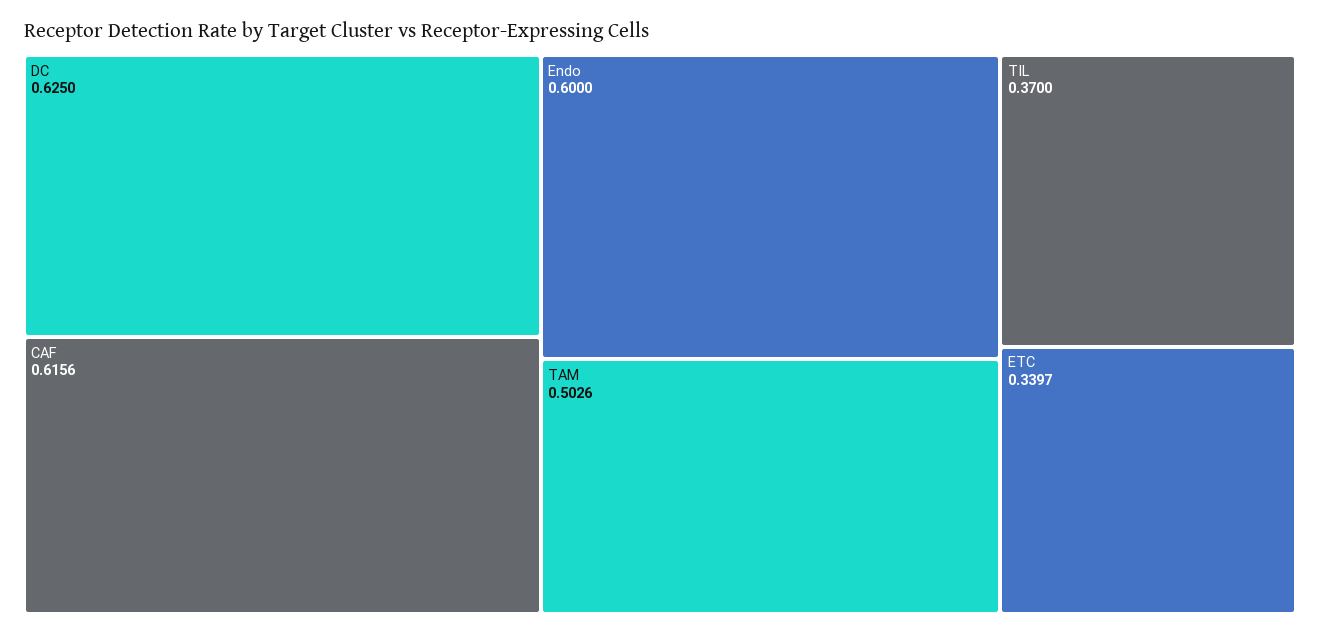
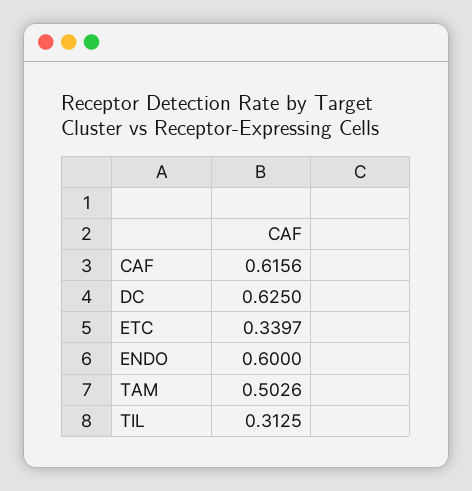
  {
    "DC": 0.625,
    "CAF": 0.6156,
    "Endo": 0.6,
    "TAM": 0.5026,
-   "TIL": 0.37,
+   "TIL": 0.3125,
    "ETC": 0.3397
  }

